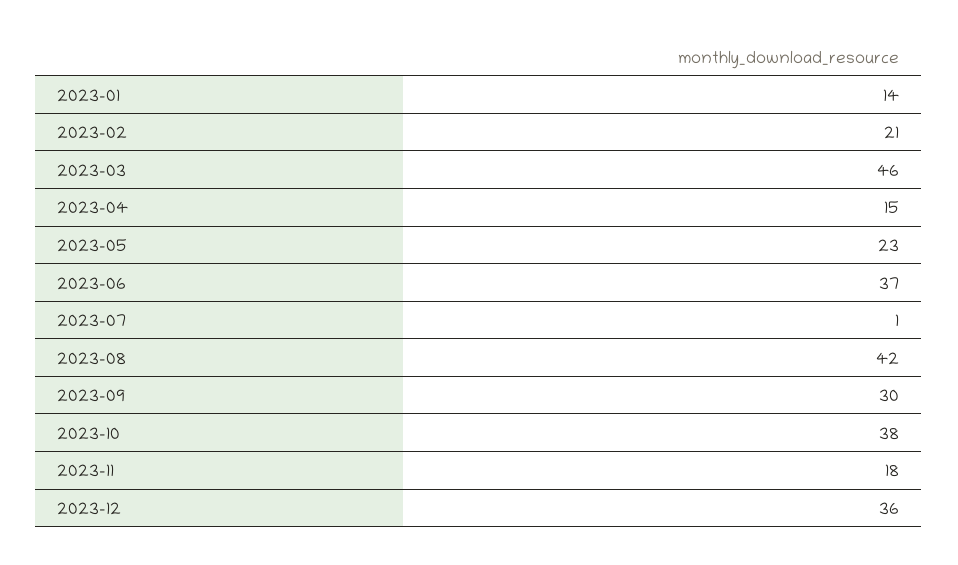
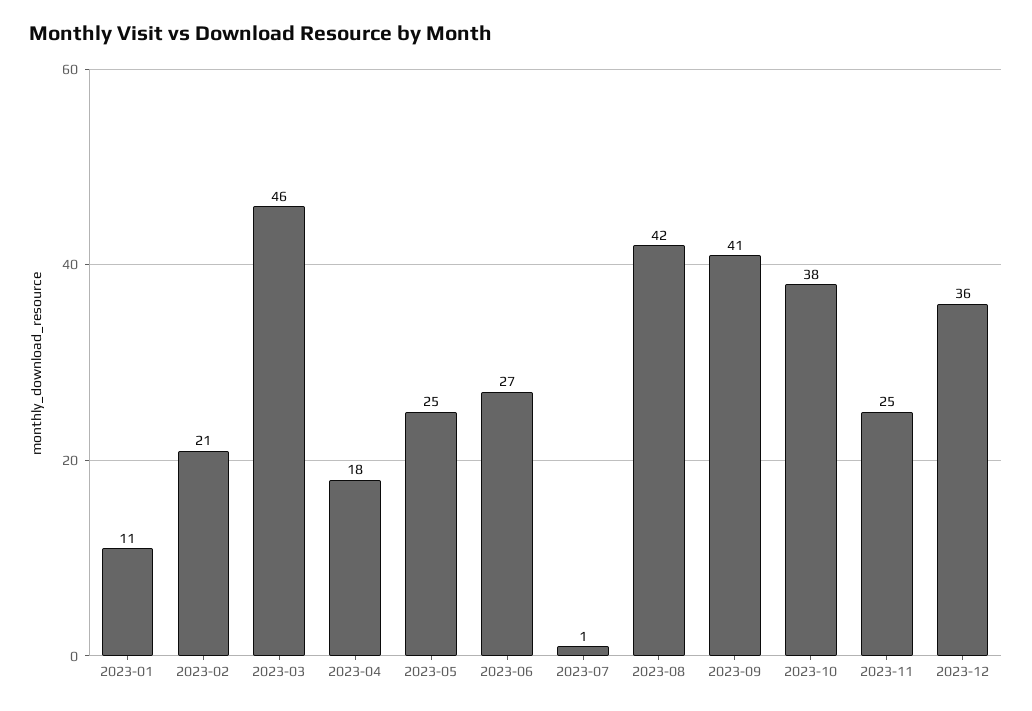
  {
-   "2023-01": 14,
+   "2023-01": 11,
    "2023-02": 21,
    "2023-03": 46,
-   "2023-04": 15,
+   "2023-04": 18,
-   "2023-05": 23,
+   "2023-05": 25,
-   "2023-06": 37,
+   "2023-06": 27,
    "2023-07": 1,
    "2023-08": 42,
-   "2023-09": 30,
+   "2023-09": 41,
    "2023-10": 38,
-   "2023-11": 18,
+   "2023-11": 25,
    "2023-12": 36
  }

